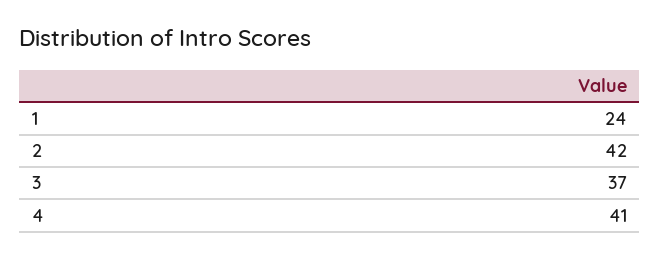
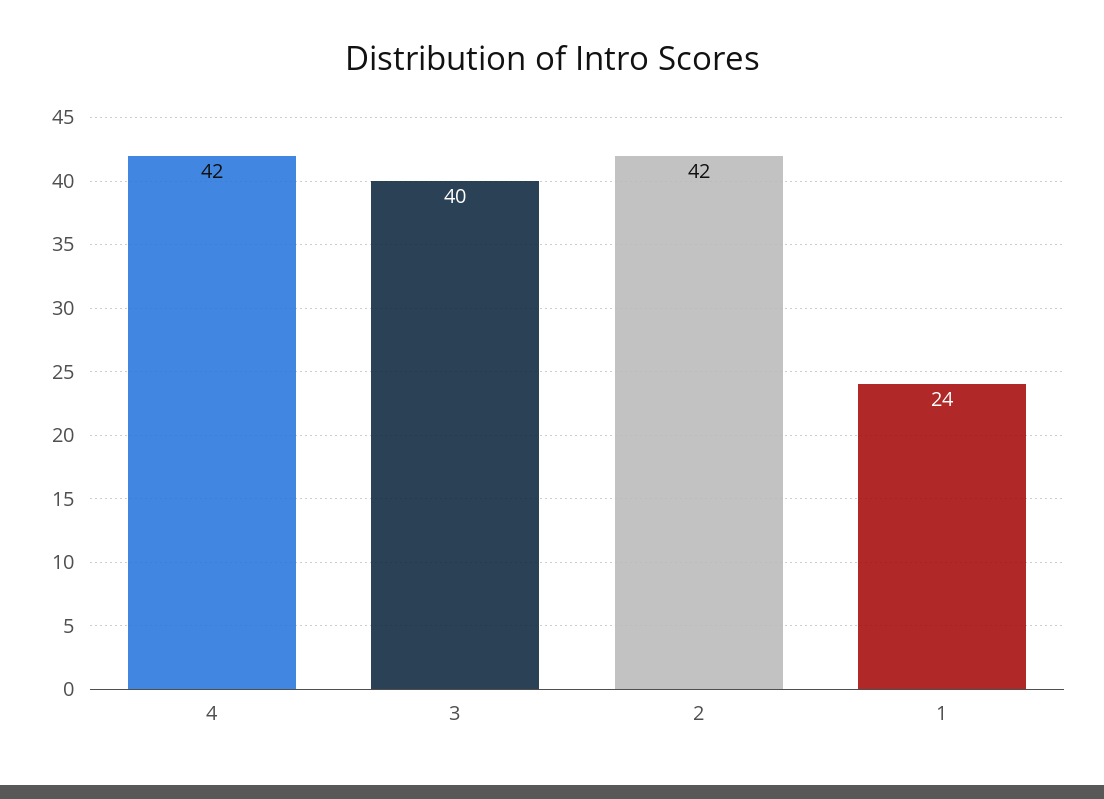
  {
    "1": 24,
    "2": 42,
-   "3": 37,
+   "3": 40,
-   "4": 41
+   "4": 42
  }

